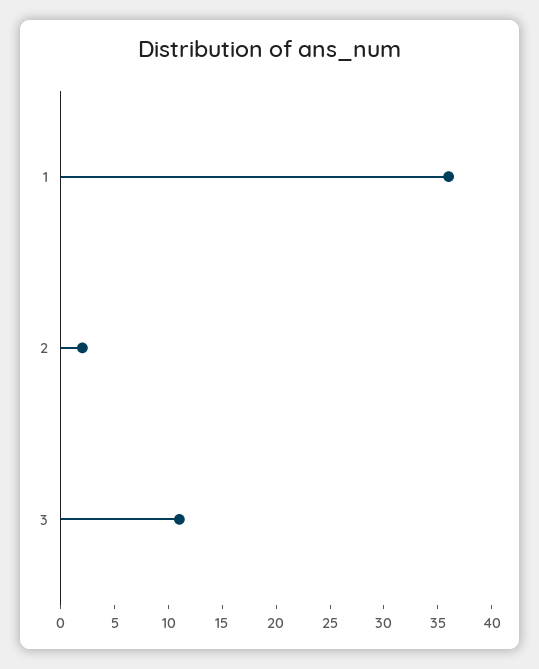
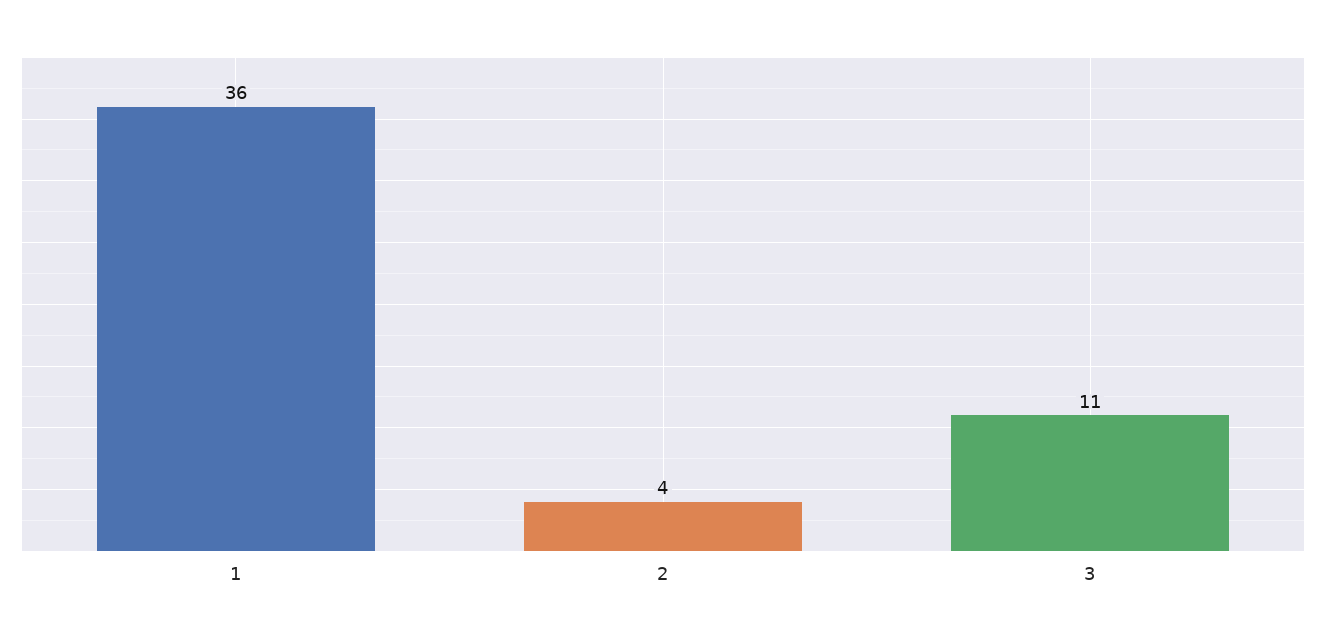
  {
    "1": 36,
-   "2": 2,
+   "2": 4,
    "3": 11
  }

